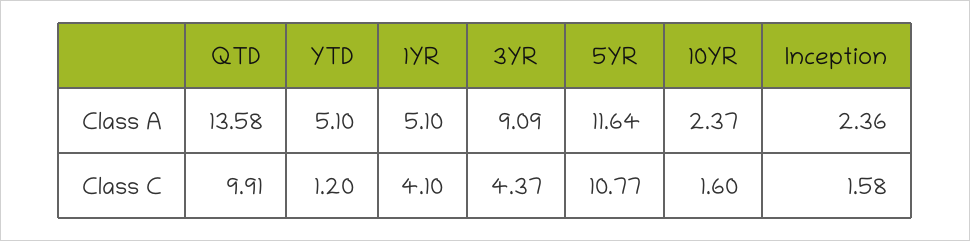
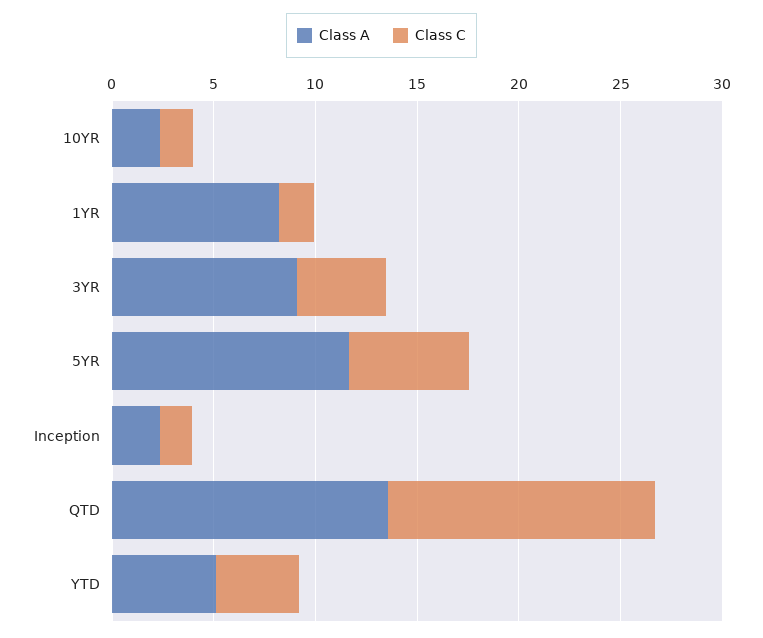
  {
    "Class A": {
      "QTD": 13.58,
      "YTD": 5.1,
-     "1YR": 5.1,
+     "1YR": 8,
      "3YR": 9.09,
      "5YR": 11.64,
      "10YR": 2.37,
      "Inception": 2.36
    },
    "Class C": {
-     "QTD": 9.91,
+     "QTD": 13,
-     "YTD": 1.2,
+     "YTD": 4,
-     "1YR": 4.1,
+     "1YR": 2,
      "3YR": 4.37,
-     "5YR": 10.77,
+     "5YR": 6,
      "10YR": 1.6,
      "Inception": 1.58
    }
  }

